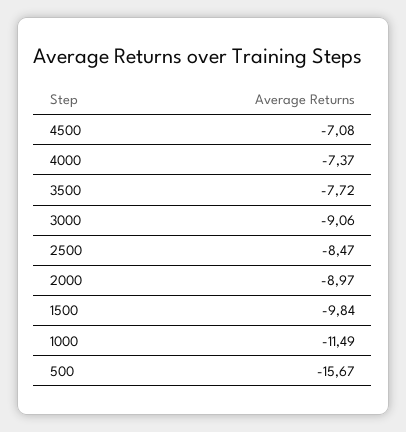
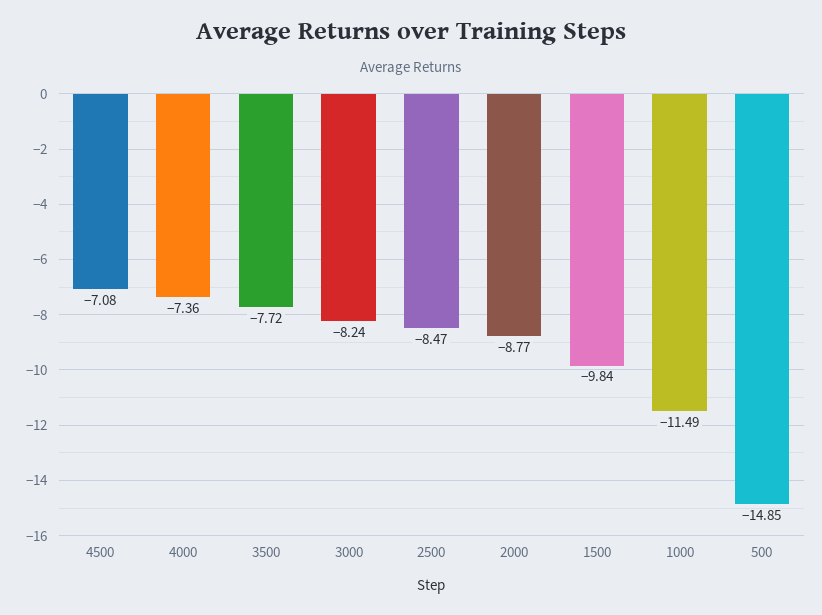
  {
    "4500": -7.08,
-   "4000": -7.37,
+   "4000": -7.36,
    "3500": -7.72,
-   "3000": -9.06,
+   "3000": -8.24,
    "2500": -8.47,
-   "2000": -8.97,
+   "2000": -8.77,
    "1500": -9.84,
    "1000": -11.49,
-   "500": -15.67
+   "500": -14.85
  }

